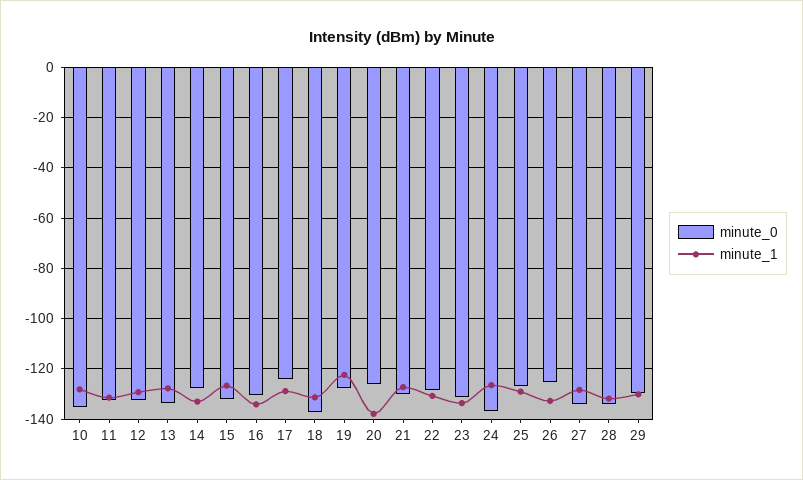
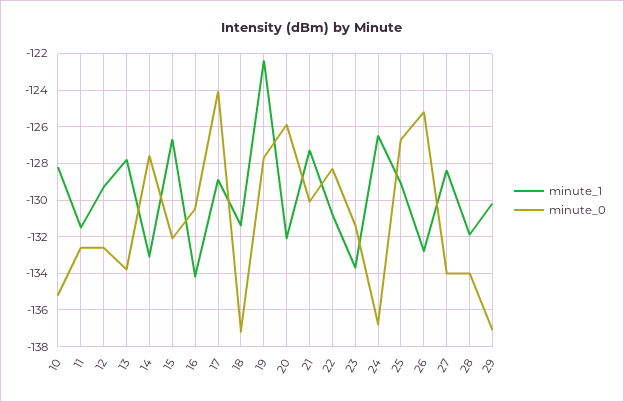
  {
    "minute_0": {
      "10": -135,
      "11": -132.5,
      "12": -132.5,
      "13": -134,
      "14": -127.5,
      "15": -132,
      "16": -130.5,
      "17": -124,
      "18": -137,
      "19": -127.5,
      "20": -126,
      "21": -130,
      "22": -128.5,
      "23": -131.5,
      "24": -137,
      "25": -126.5,
      "26": -125,
      "27": -134,
      "28": -134,
-     "29": -130
+     "29": -137
    },
    "minute_1": {
      "10": -128,
      "11": -131.5,
      "12": -129.5,
      "13": -128,
      "14": -133,
      "15": -126.5,
      "16": -134,
      "17": -129,
      "18": -131.5,
      "19": -122.5,
-     "20": -137.5,
+     "20": -132,
      "21": -127.5,
      "22": -131,
      "23": -133.5,
      "24": -126.5,
      "25": -129,
      "26": -133,
      "27": -128.5,
      "28": -132,
      "29": -130
    }
  }

